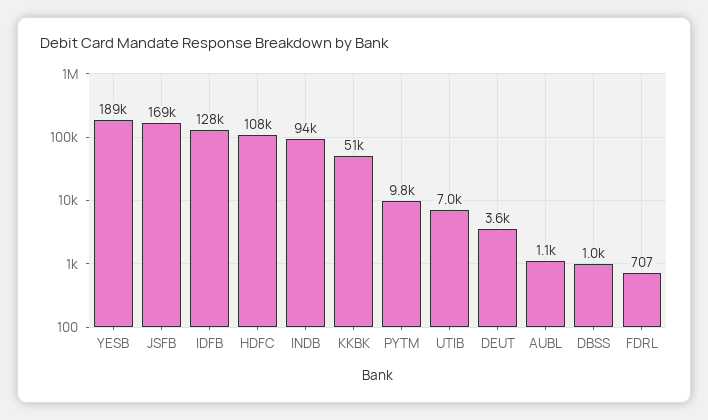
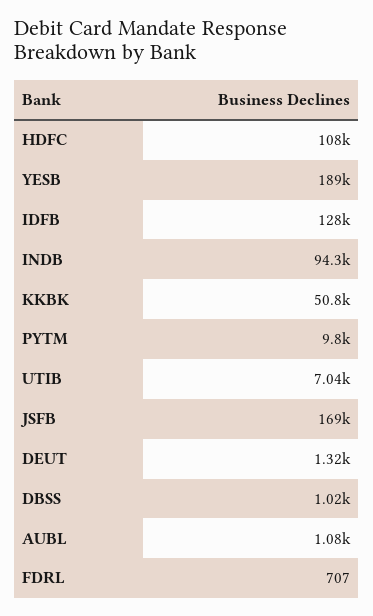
  {
    "YESB": 189000,
    "JSFB": 169000,
    "IDFB": 128000,
    "HDFC": 108000,
    "INDB": 94300,
    "KKBK": 50800,
    "PYTM": 9800,
    "UTIB": 7040,
-   "DEUT": 3600,
+   "DEUT": 1320,
    "AUBL": 1080,
    "DBSS": 1020,
    "FDRL": 707
  }

